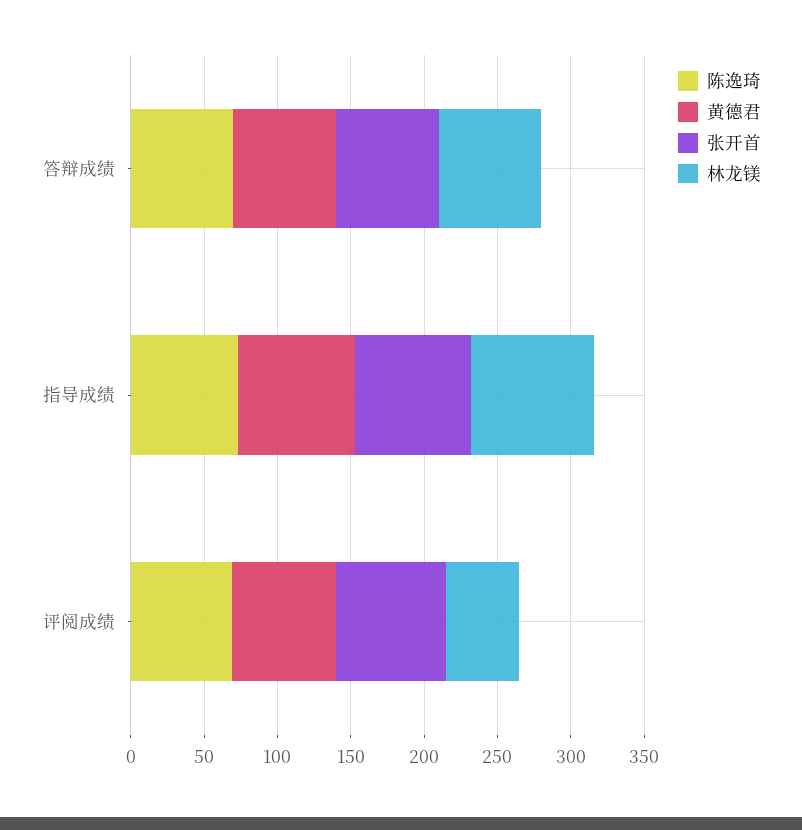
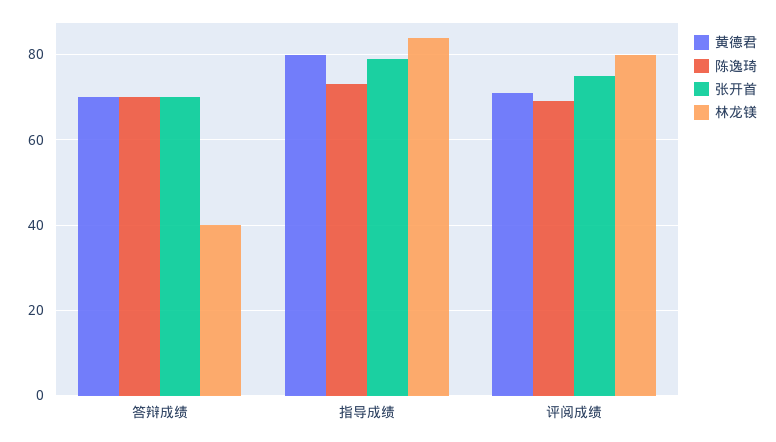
  {
    "陈逸琦": {
      "答辩成绩": 70,
      "指导成绩": 75,
      "评阅成绩": 70
    },
    "黄德君": {
      "答辩成绩": 70,
      "指导成绩": 80,
      "评阅成绩": 70
    },
    "张开首": {
      "答辩成绩": 70,
      "指导成绩": 80,
      "评阅成绩": 75
    },
    "林龙镁": {
-     "答辩成绩": 70,
+     "答辩成绩": 40,
      "指导成绩": 85,
-     "评阅成绩": 50
+     "评阅成绩": 80
    }
  }

